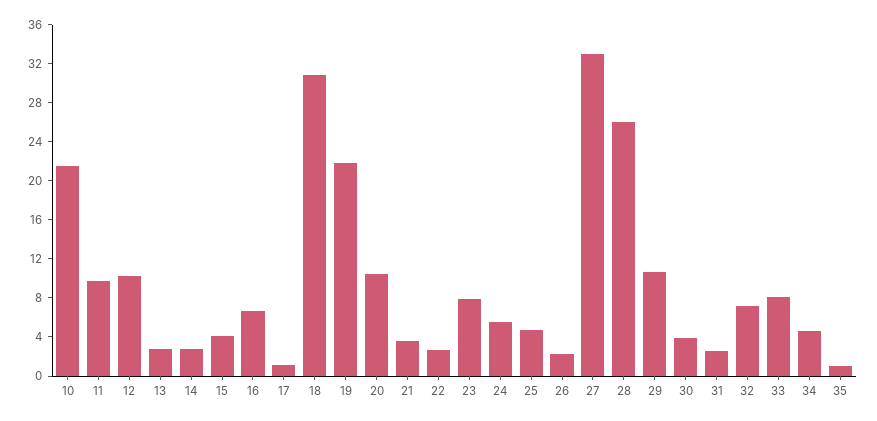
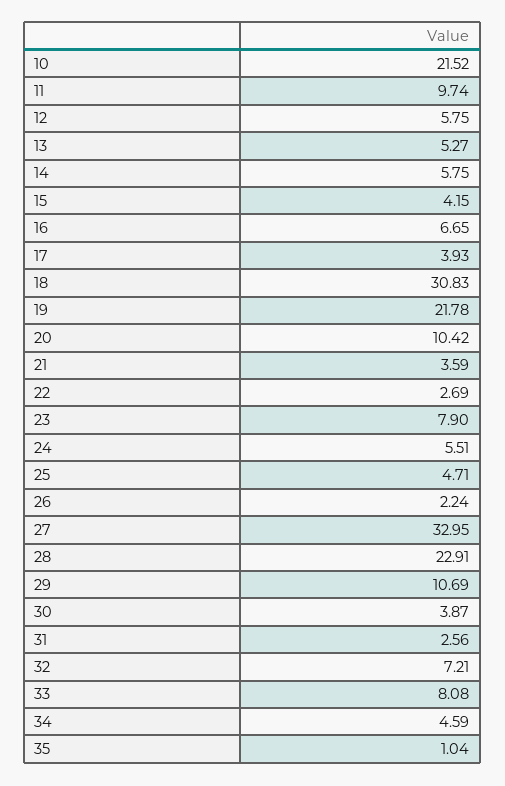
  {
    "10": 21.52,
    "11": 9.74,
-   "12": 10,
+   "12": 5.75,
-   "13": 3,
+   "13": 5.27,
-   "14": 3,
+   "14": 5.75,
    "15": 4.15,
    "16": 6.65,
-   "17": 1,
+   "17": 3.93,
    "18": 30.83,
    "19": 21.78,
    "20": 10.42,
    "21": 3.59,
    "22": 2.69,
    "23": 7.9,
    "24": 5.51,
    "25": 4.71,
    "26": 2.24,
    "27": 32.95,
-   "28": 26,
+   "28": 22.91,
    "29": 10.69,
    "30": 3.87,
    "31": 2.56,
    "32": 7.21,
    "33": 8.08,
    "34": 4.59,
    "35": 1.04
  }

